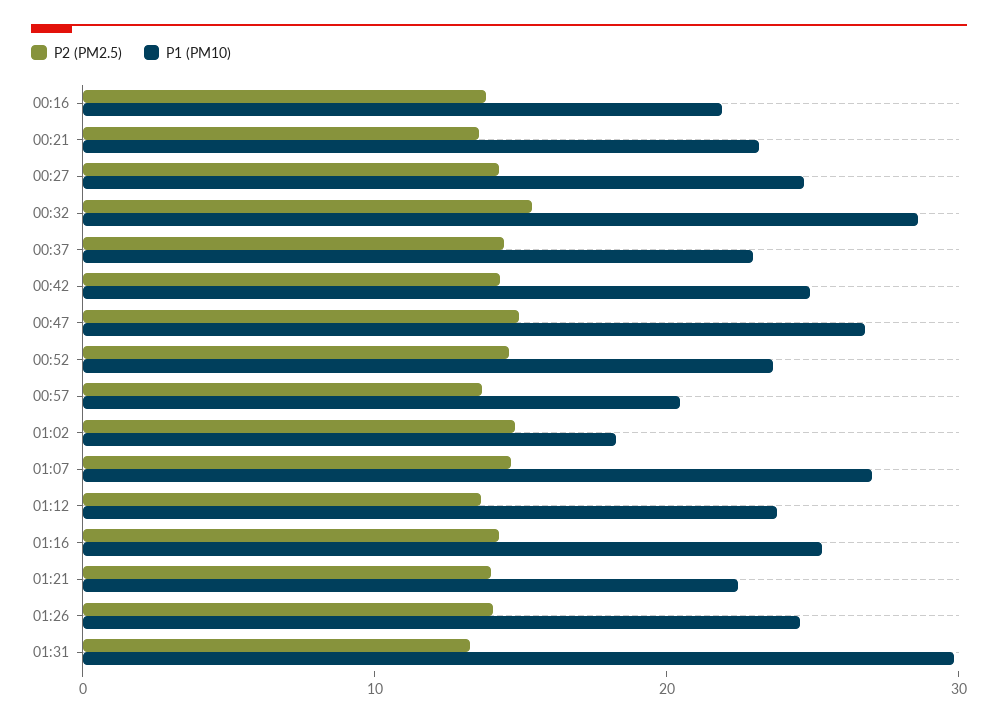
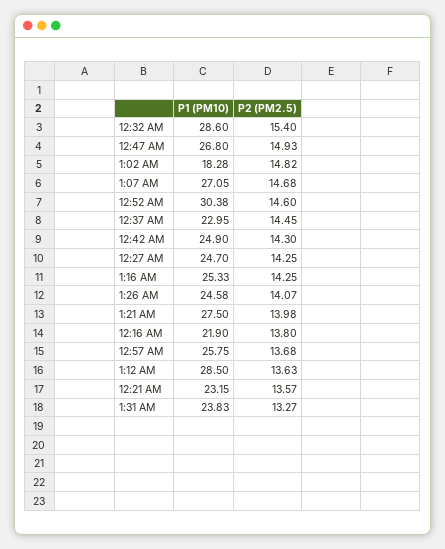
  {
    "P2 (PM2.5)": {
      "00:16": 13.8,
      "00:21": 13.57,
      "00:27": 14.25,
      "00:32": 15.4,
      "00:37": 14.45,
      "00:42": 14.3,
      "00:47": 14.93,
      "00:52": 14.6,
      "00:57": 13.68,
      "01:02": 14.82,
      "01:07": 14.68,
      "01:12": 13.63,
      "01:16": 14.25,
      "01:21": 13.98,
      "01:26": 14.07,
      "01:31": 13.27
    },
    "P1 (PM10)": {
      "00:16": 21.9,
      "00:21": 23.15,
      "00:27": 24.7,
      "00:32": 28.6,
      "00:37": 22.95,
      "00:42": 24.9,
      "00:47": 26.8,
-     "00:52": 24,
+     "00:52": 30.38,
-     "00:57": 20,
+     "00:57": 25.75,
      "01:02": 18.28,
      "01:07": 27.05,
-     "01:12": 24,
+     "01:12": 28.5,
      "01:16": 25.33,
-     "01:21": 22,
+     "01:21": 27.5,
      "01:26": 24.58,
-     "01:31": 30
+     "01:31": 23.83
    }
  }

